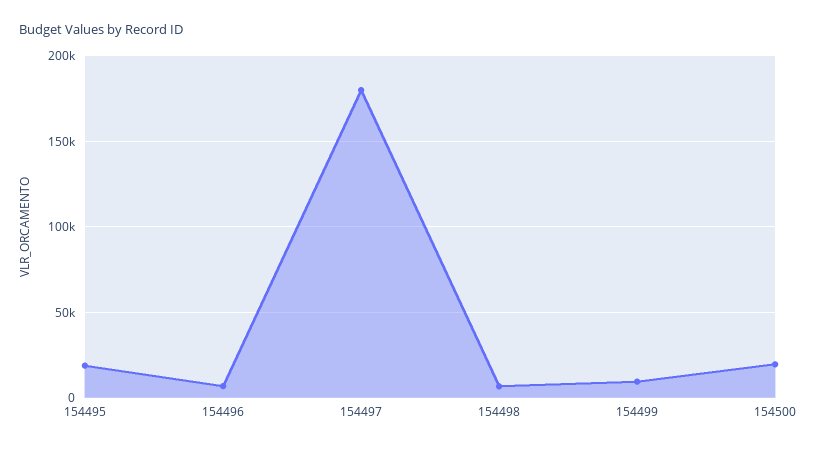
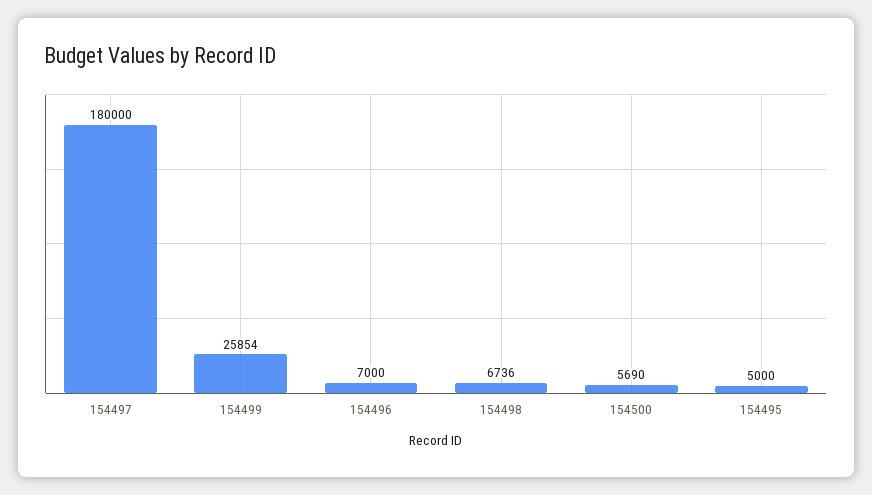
  {
-   "154495": 20000,
+   "154495": 5000,
    "154496": 7000,
    "154497": 180000,
    "154498": 6736,
-   "154499": 10000,
+   "154499": 25854,
-   "154500": 20000
+   "154500": 5690
  }

